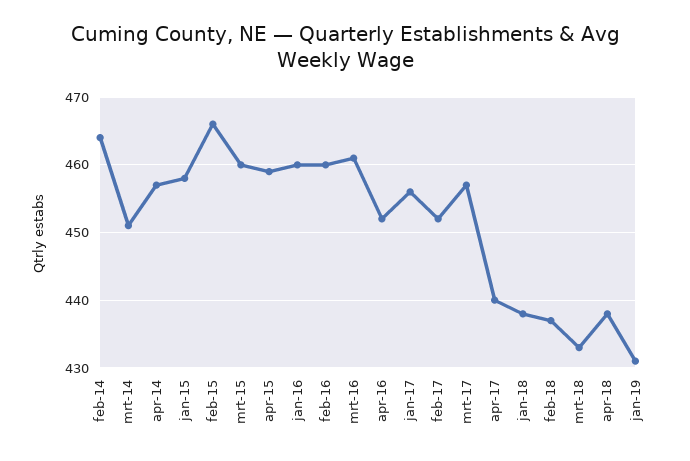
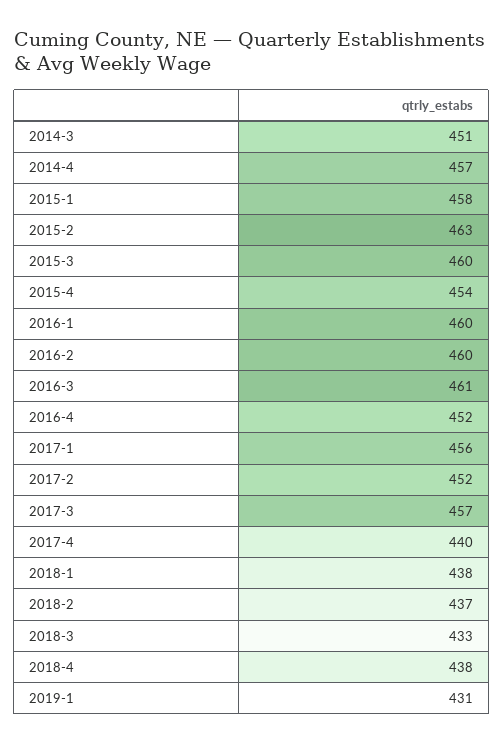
  {
-   "feb-14": 464,
    "mrt-14": 451,
    "apr-14": 457,
    "jan-15": 458,
-   "feb-15": 466,
+   "feb-15": 463,
    "mrt-15": 460,
-   "apr-15": 459,
+   "apr-15": 454,
    "jan-16": 460,
    "feb-16": 460,
    "mrt-16": 461,
    "apr-16": 452,
    "jan-17": 456,
    "feb-17": 452,
    "mrt-17": 457,
    "apr-17": 440,
    "jan-18": 438,
    "feb-18": 437,
    "mrt-18": 433,
    "apr-18": 438,
    "jan-19": 431
  }

